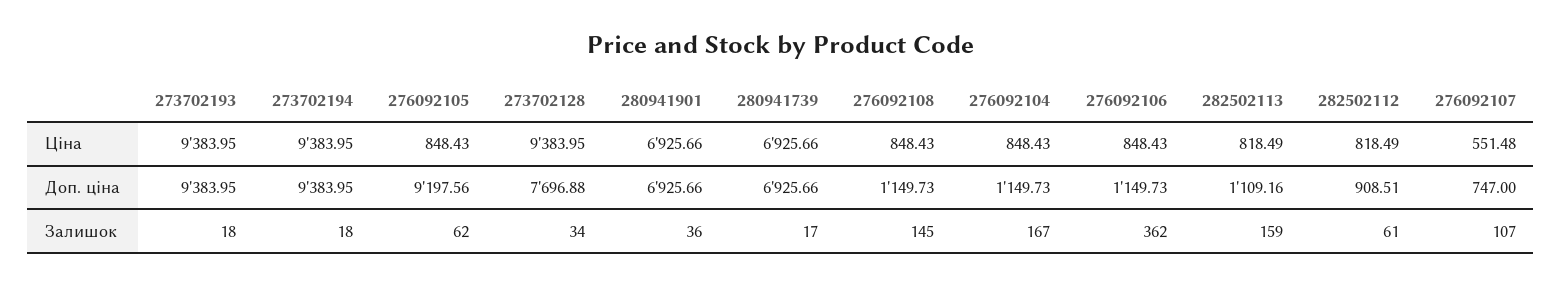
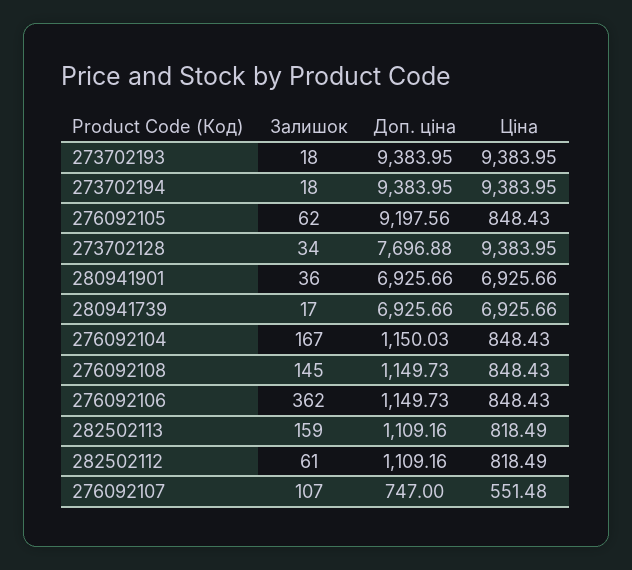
  {
    "273702193": {
      "Ціна": 9383.95,
      "Доп. ціна": 9383.95,
      "Залишок": 18
    },
    "273702194": {
      "Ціна": 9383.95,
      "Доп. ціна": 9383.95,
      "Залишок": 18
    },
    "276092105": {
      "Ціна": 848.43,
      "Доп. ціна": 9197.56,
      "Залишок": 62
    },
    "273702128": {
      "Ціна": 9383.95,
      "Доп. ціна": 7696.88,
      "Залишок": 34
    },
    "280941901": {
      "Ціна": 6925.66,
      "Доп. ціна": 6925.66,
      "Залишок": 36
    },
    "280941739": {
      "Ціна": 6925.66,
      "Доп. ціна": 6925.66,
      "Залишок": 17
    },
    "276092108": {
      "Ціна": 848.43,
      "Доп. ціна": 1149.73,
      "Залишок": 145
    },
    "276092104": {
      "Ціна": 848.43,
-     "Доп. ціна": 1149.73,
+     "Доп. ціна": 1150.03,
      "Залишок": 167
    },
    "276092106": {
      "Ціна": 848.43,
      "Доп. ціна": 1149.73,
      "Залишок": 362
    },
    "282502113": {
      "Ціна": 818.49,
      "Доп. ціна": 1109.16,
      "Залишок": 159
    },
    "282502112": {
      "Ціна": 818.49,
-     "Доп. ціна": 908.51,
+     "Доп. ціна": 1109.16,
      "Залишок": 61
    },
    "276092107": {
      "Ціна": 551.48,
      "Доп. ціна": 747,
      "Залишок": 107
    }
  }

